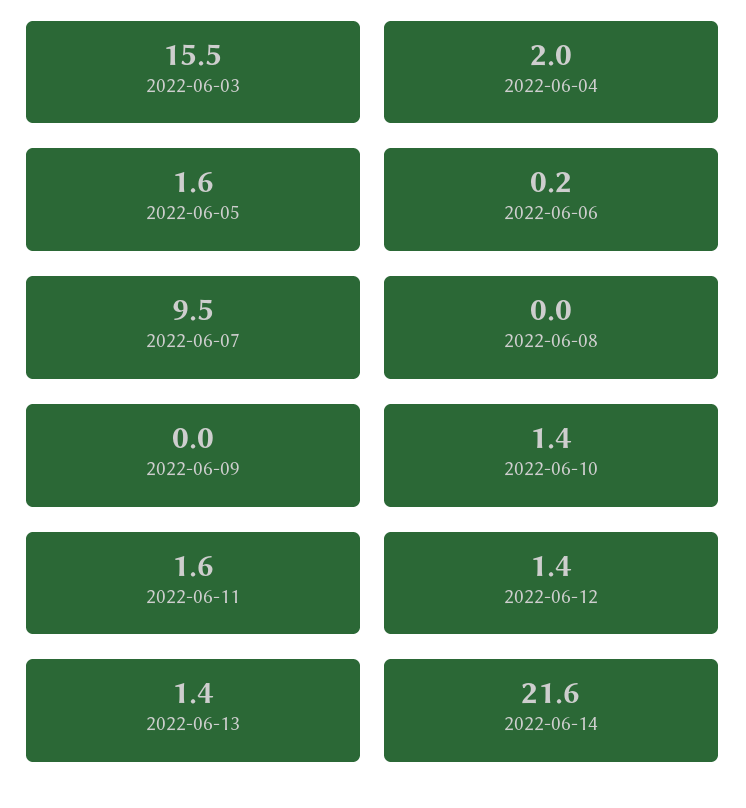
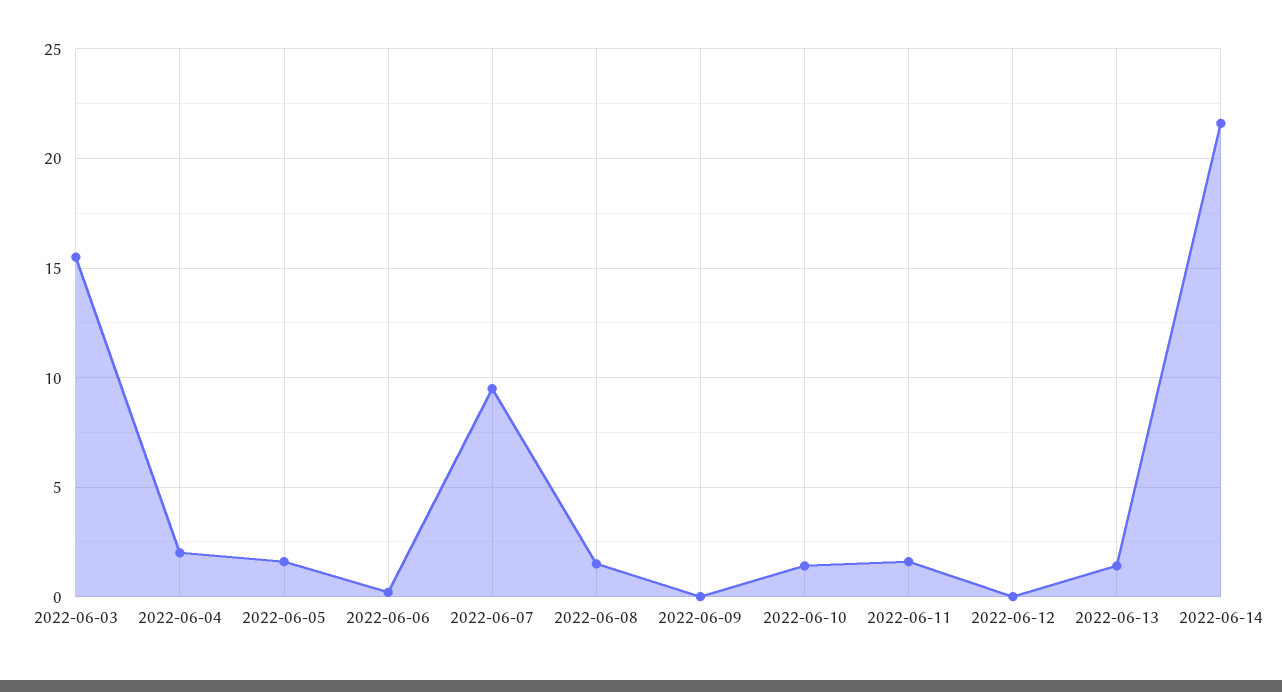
  {
    "2022-06-03": 15.5,
    "2022-06-04": 2,
    "2022-06-05": 1.6,
    "2022-06-06": 0.2,
    "2022-06-07": 9.5,
-   "2022-06-08": 0,
+   "2022-06-08": 1.5,
    "2022-06-09": 0,
    "2022-06-10": 1.4,
    "2022-06-11": 1.6,
-   "2022-06-12": 1.4,
+   "2022-06-12": 0,
    "2022-06-13": 1.4,
    "2022-06-14": 21.6
  }

